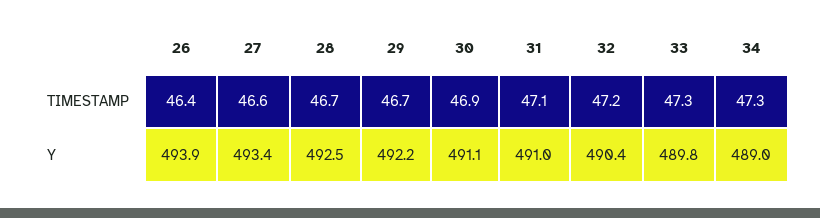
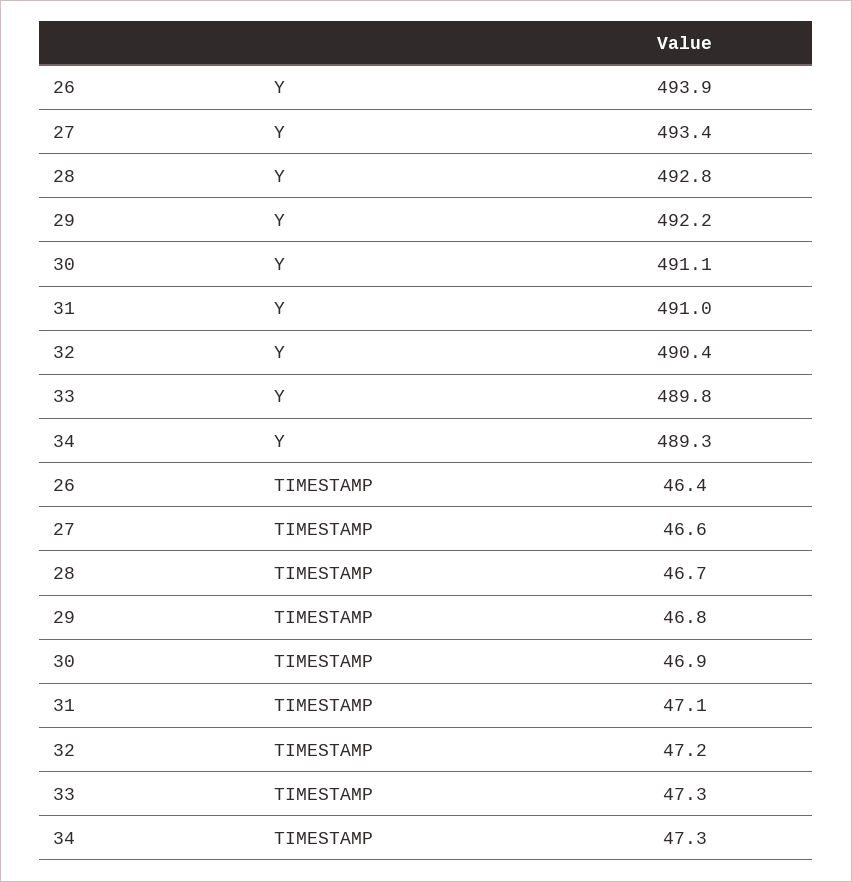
  {
    "26": {
      "TIMESTAMP": 46.4,
      "Y": 493.9
    },
    "27": {
      "TIMESTAMP": 46.6,
      "Y": 493.4
    },
    "28": {
      "TIMESTAMP": 46.7,
-     "Y": 492.5
+     "Y": 492.8
    },
    "29": {
-     "TIMESTAMP": 46.7,
+     "TIMESTAMP": 46.8,
      "Y": 492.2
    },
    "30": {
      "TIMESTAMP": 46.9,
      "Y": 491.1
    },
    "31": {
      "TIMESTAMP": 47.1,
      "Y": 491
    },
    "32": {
      "TIMESTAMP": 47.2,
      "Y": 490.4
    },
    "33": {
      "TIMESTAMP": 47.3,
      "Y": 489.8
    },
    "34": {
      "TIMESTAMP": 47.3,
-     "Y": 489
+     "Y": 489.3
    }
  }

